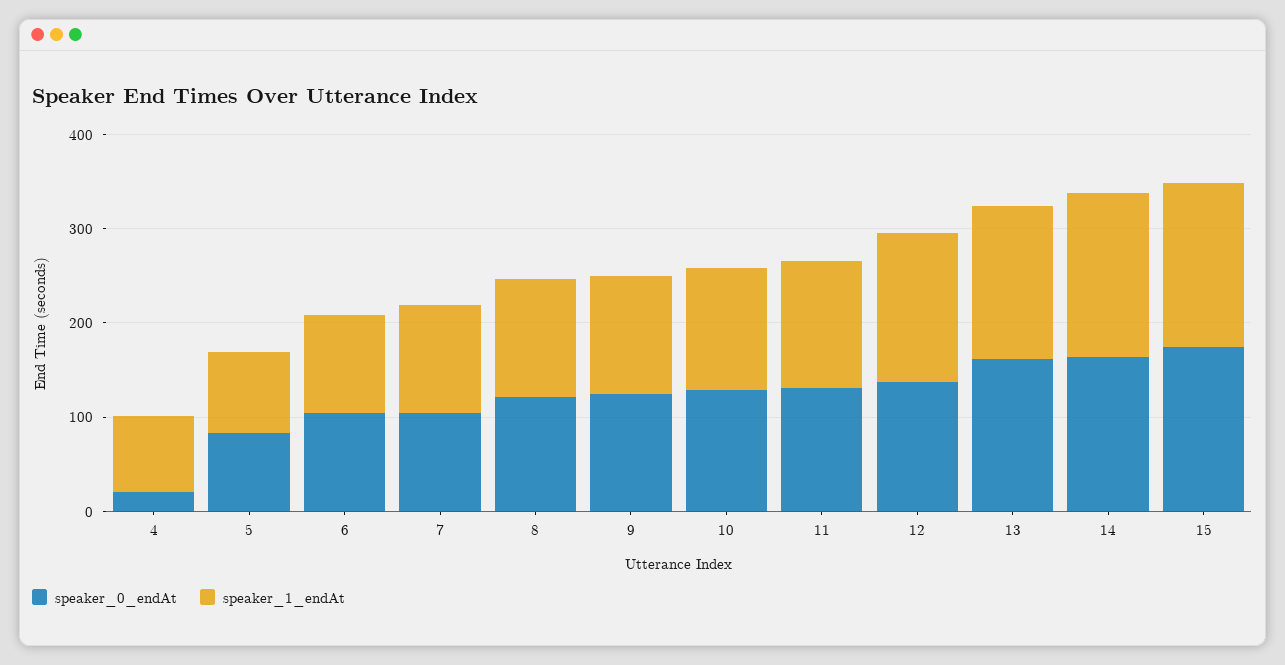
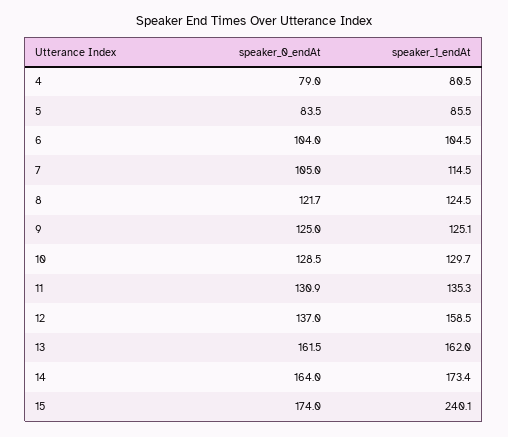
  {
    "speaker_0_endAt": {
-     "4": 20,
+     "4": 79,
      "5": 83.5,
      "6": 104,
      "7": 105,
      "8": 121.7,
      "9": 125,
      "10": 128.5,
      "11": 130.9,
      "12": 137,
      "13": 161.5,
      "14": 164,
      "15": 174
    },
    "speaker_1_endAt": {
      "4": 80.5,
      "5": 85.5,
      "6": 104.5,
      "7": 114.5,
      "8": 124.5,
      "9": 125.1,
      "10": 129.7,
      "11": 135.3,
      "12": 158.5,
      "13": 162,
      "14": 173.4,
-     "15": 180
+     "15": 240.1
    }
  }

